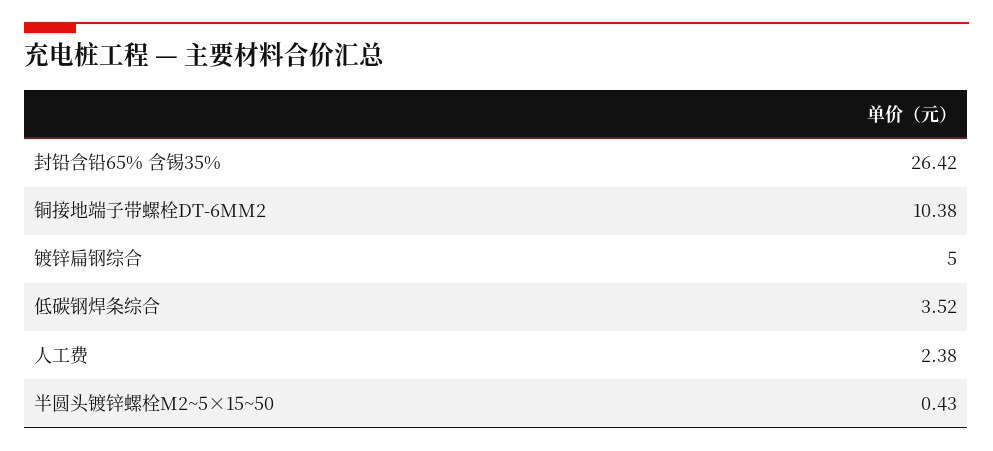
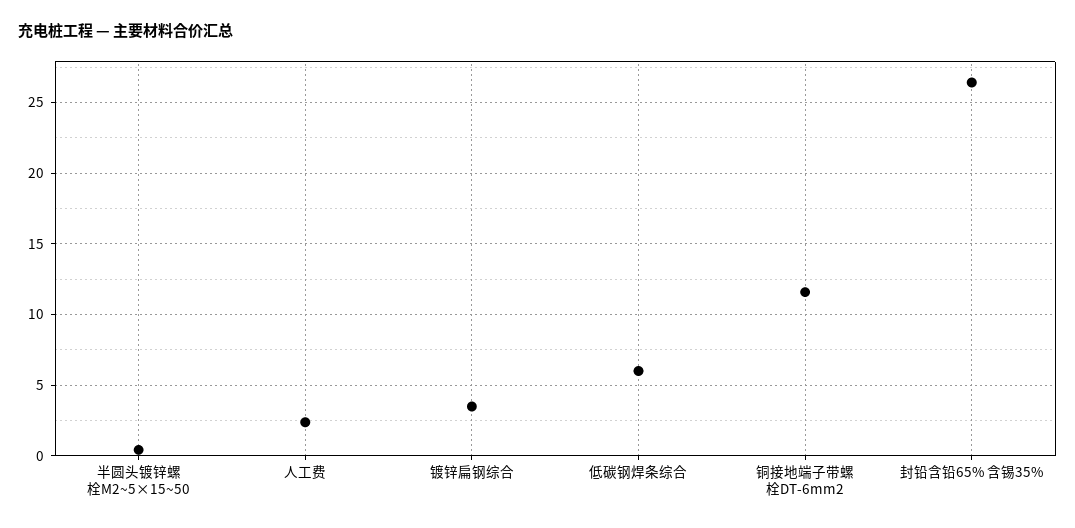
  {
    "封铅含铅65% 含锡35%": 26.42,
-   "铜接地端子带螺栓DT-6MM2": 10.38,
+   "铜接地端子带螺栓DT-6MM2": 11.5,
-   "镀锌扁钢综合": 5,
+   "镀锌扁钢综合": 3.5,
-   "低碳钢焊条综合": 3.52,
+   "低碳钢焊条综合": 6,
    "人工费": 2.38,
    "半圆头镀锌螺栓M2~5×15~50": 0.43
  }

